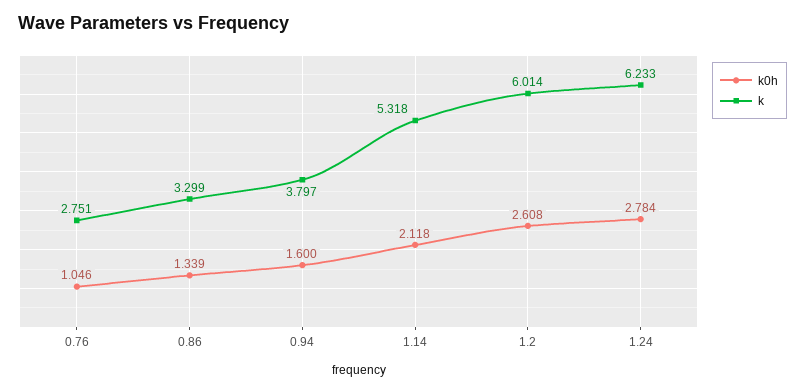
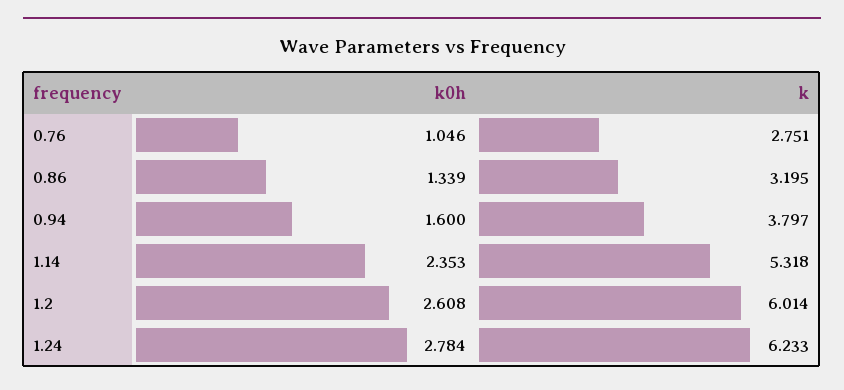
  {
    "k0h": {
      "0.76": 1.046,
      "0.86": 1.339,
      "0.94": 1.6,
-     "1.14": 2.118,
+     "1.14": 2.353,
      "1.2": 2.608,
      "1.24": 2.784
    },
    "k": {
      "0.76": 2.751,
-     "0.86": 3.299,
+     "0.86": 3.195,
      "0.94": 3.797,
      "1.14": 5.318,
      "1.2": 6.014,
      "1.24": 6.233
    }
  }

